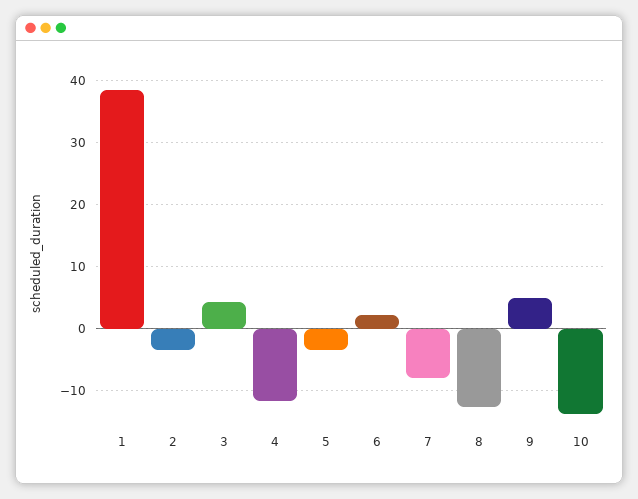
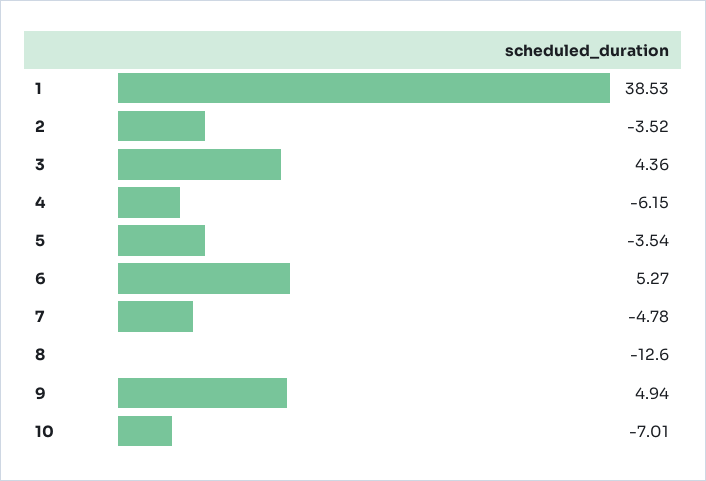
  {
    "1": 38.53,
    "2": -3.52,
    "3": 4.36,
-   "4": -12,
+   "4": -6.15,
    "5": -3.54,
-   "6": 2,
+   "6": 5.27,
-   "7": -8,
+   "7": -4.78,
    "8": -12.6,
    "9": 4.94,
-   "10": -14
+   "10": -7.01
  }

